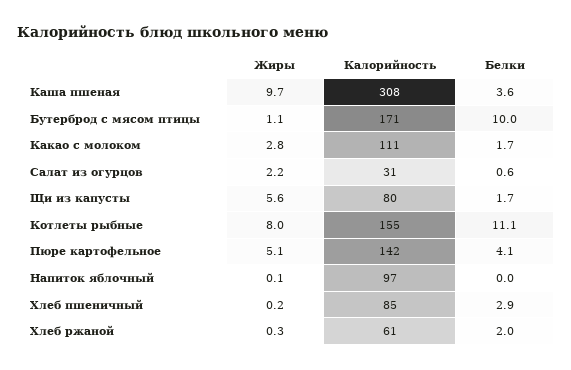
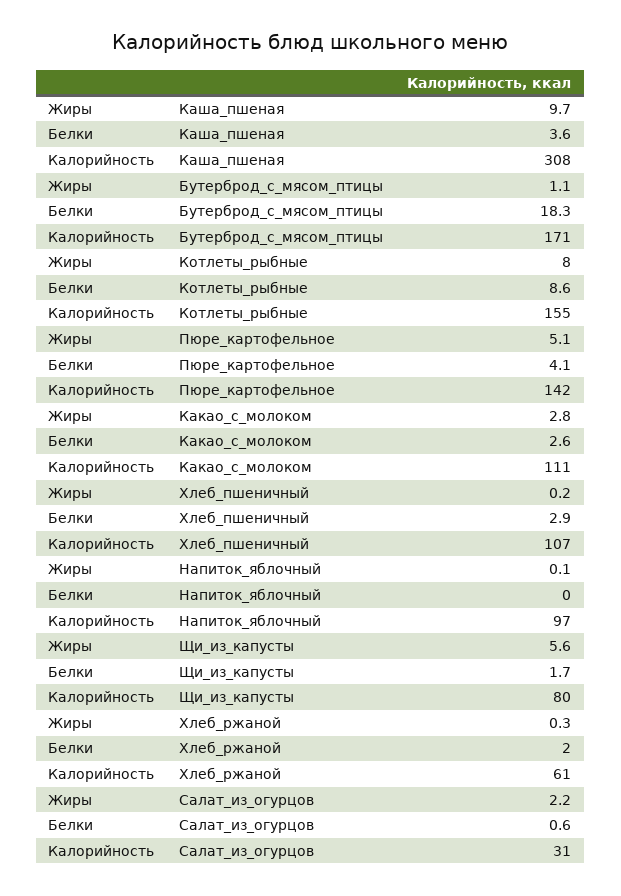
  {
    "Жиры": {
      "Каша пшеная": 9.7,
      "Бутерброд с мясом птицы": 1.1,
      "Какао с молоком": 2.8,
      "Салат из огурцов": 2.2,
      "Щи из капусты": 5.6,
      "Котлеты рыбные": 8,
      "Пюре картофельное": 5.1,
      "Напиток яблочный": 0.1,
      "Хлеб пшеничный": 0.2,
      "Хлеб ржаной": 0.3
    },
    "Калорийность": {
      "Каша пшеная": 308,
      "Бутерброд с мясом птицы": 171,
      "Какао с молоком": 111,
      "Салат из огурцов": 31,
      "Щи из капусты": 80,
      "Котлеты рыбные": 155,
      "Пюре картофельное": 142,
      "Напиток яблочный": 97,
-     "Хлеб пшеничный": 85,
+     "Хлеб пшеничный": 107,
      "Хлеб ржаной": 61
    },
    "Белки": {
      "Каша пшеная": 3.6,
-     "Бутерброд с мясом птицы": 10,
+     "Бутерброд с мясом птицы": 18.3,
-     "Какао с молоком": 1.7,
+     "Какао с молоком": 2.6,
      "Салат из огурцов": 0.6,
      "Щи из капусты": 1.7,
-     "Котлеты рыбные": 11.1,
+     "Котлеты рыбные": 8.6,
      "Пюре картофельное": 4.1,
      "Напиток яблочный": 0,
      "Хлеб пшеничный": 2.9,
      "Хлеб ржаной": 2
    }
  }

